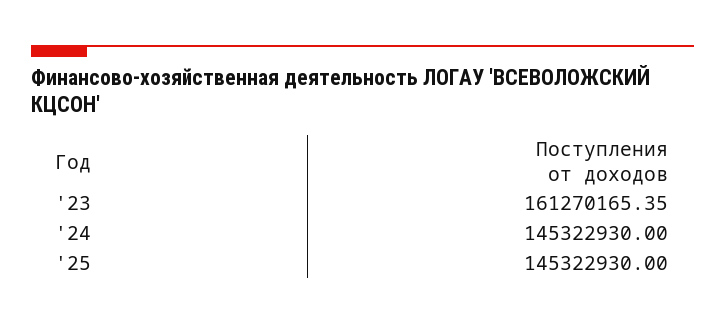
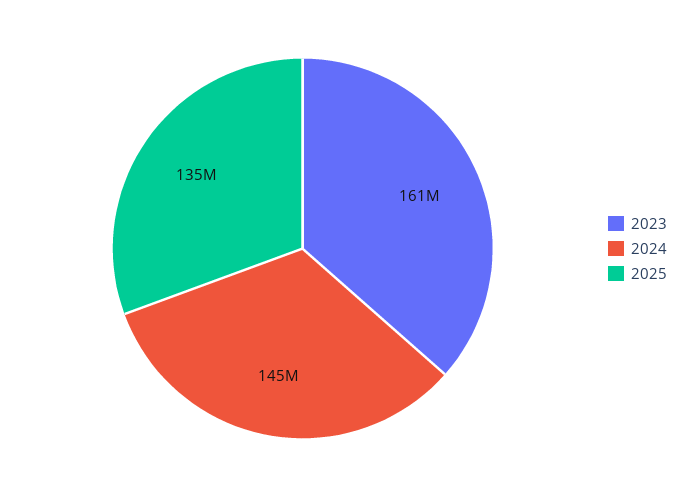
  {
    "'23": 161270165.35,
    "'24": 145322930,
-   "'25": 145322930
+   "'25": 135000000
  }

